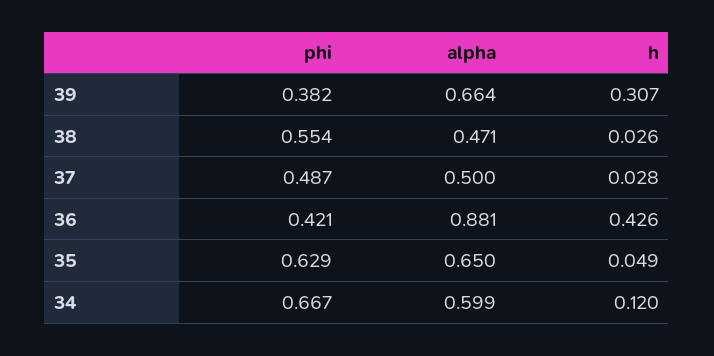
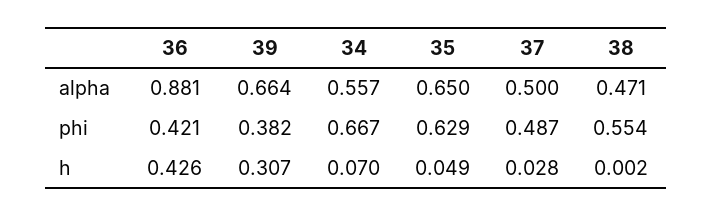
  {
    "phi": {
      "39": 0.382,
      "38": 0.554,
      "37": 0.487,
      "36": 0.421,
      "35": 0.629,
      "34": 0.667
    },
    "alpha": {
      "39": 0.664,
      "38": 0.471,
      "37": 0.5,
      "36": 0.881,
      "35": 0.65,
-     "34": 0.599
+     "34": 0.557
    },
    "h": {
      "39": 0.307,
-     "38": 0.026,
+     "38": 0.002,
      "37": 0.028,
      "36": 0.426,
      "35": 0.049,
-     "34": 0.12
+     "34": 0.07
    }
  }

